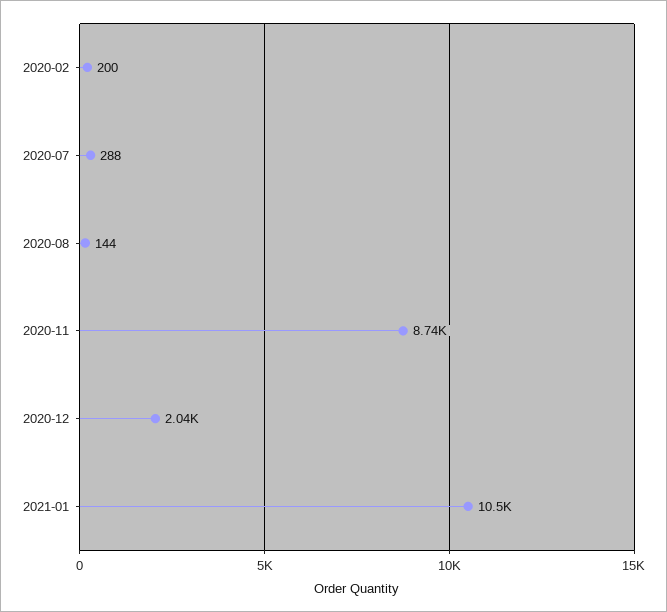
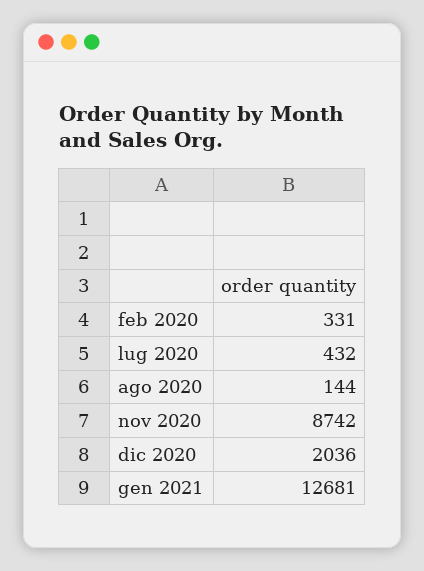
  {
-   "2020-02": 200,
+   "2020-02": 331,
-   "2020-07": 288,
+   "2020-07": 432,
    "2020-08": 144,
    "2020-11": 8742,
    "2020-12": 2036,
-   "2021-01": 10500
+   "2021-01": 12681
  }

